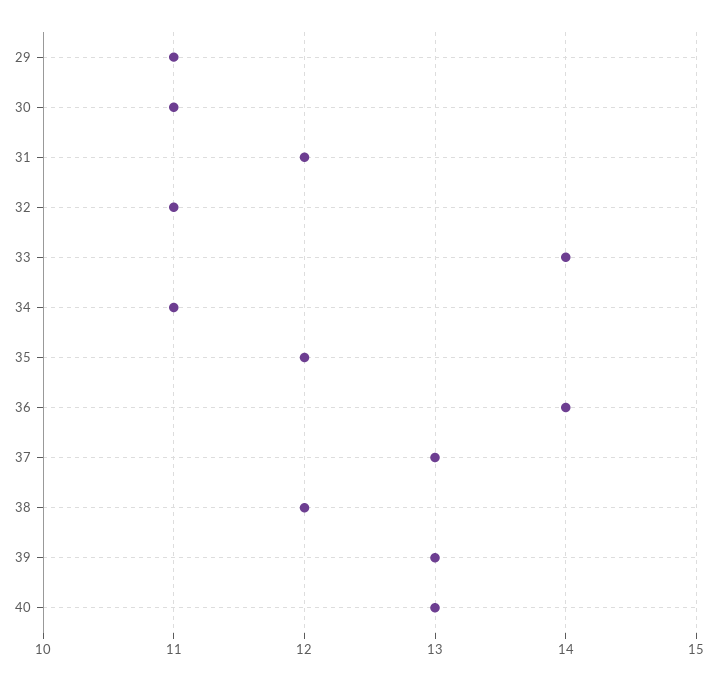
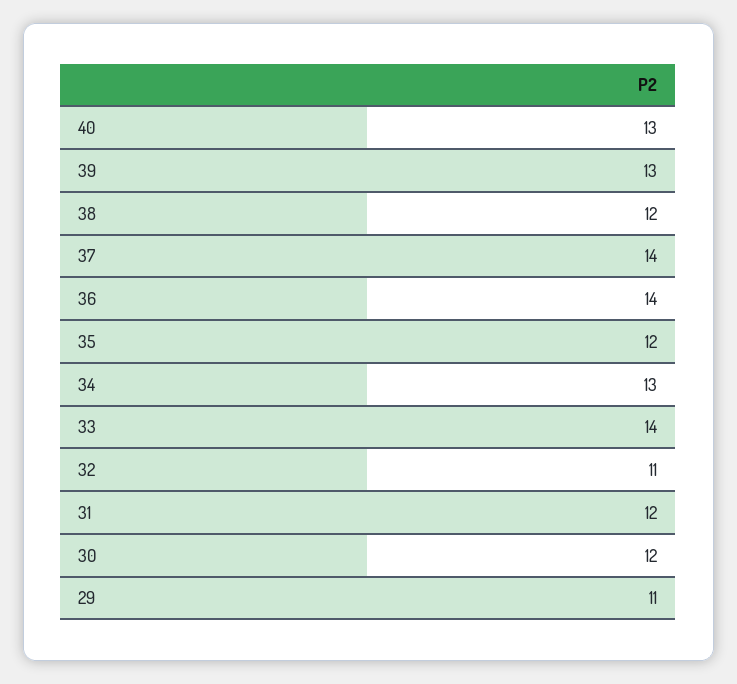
  {
    "29": 11,
-   "30": 11,
+   "30": 12,
    "31": 12,
    "32": 11,
    "33": 14,
-   "34": 11,
+   "34": 13,
    "35": 12,
    "36": 14,
-   "37": 13,
+   "37": 14,
    "38": 12,
    "39": 13,
    "40": 13
  }

